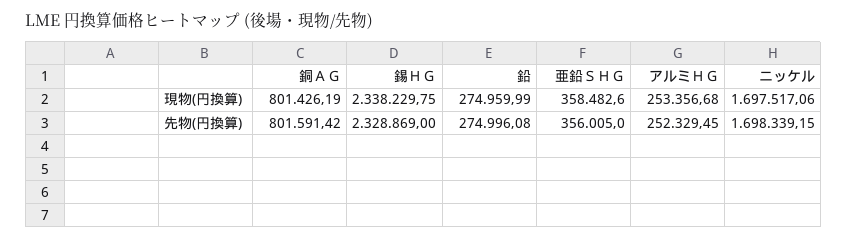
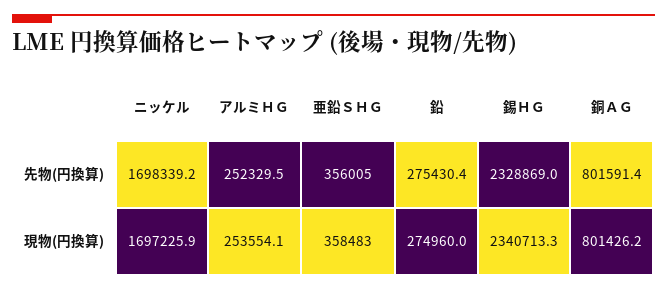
  {
    "銅ＡＧ": {
      "現物(円換算)": 801426.19,
      "先物(円換算)": 801591.42
    },
    "錫ＨＧ": {
-     "現物(円換算)": 2338229.75,
+     "現物(円換算)": 2340713.3,
      "先物(円換算)": 2328869
    },
    "鉛": {
      "現物(円換算)": 274959.99,
-     "先物(円換算)": 274996.08
+     "先物(円換算)": 275430.4
    },
    "亜鉛ＳＨＧ": {
      "現物(円換算)": 358482.6,
      "先物(円換算)": 356005
    },
    "アルミＨＧ": {
-     "現物(円換算)": 253356.68,
+     "現物(円換算)": 253554.1,
      "先物(円換算)": 252329.45
    },
    "ニッケル": {
-     "現物(円換算)": 1697517.06,
+     "現物(円換算)": 1697225.9,
      "先物(円換算)": 1698339.15
    }
  }

